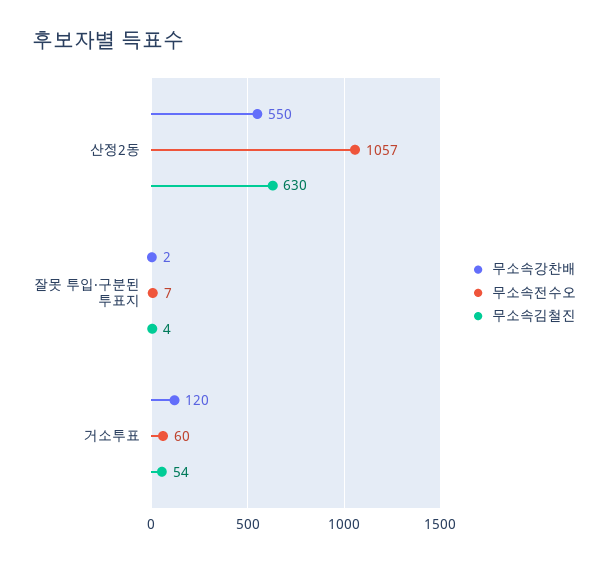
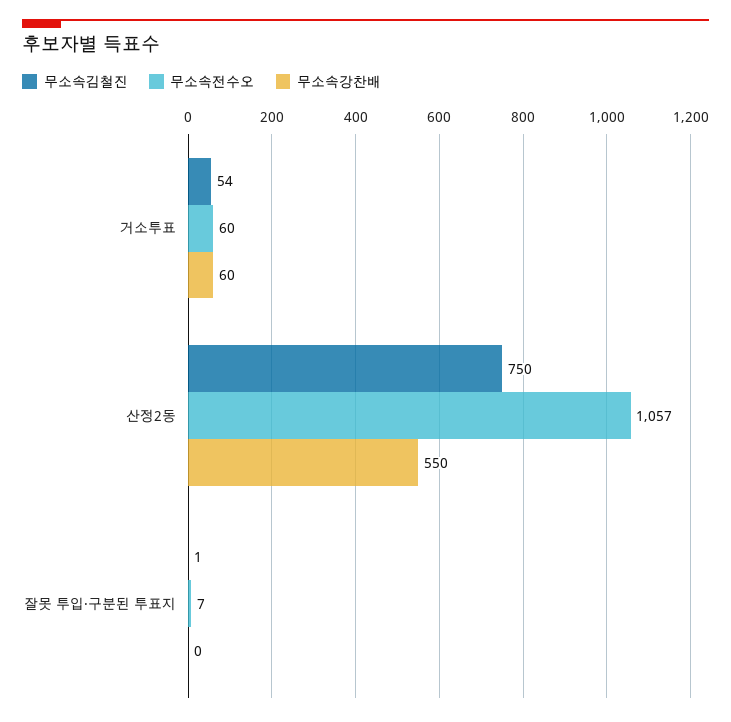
  {
    "무소속강찬배": {
      "산정2동": 550,
-     "잘못 투입·구분된 투표지": 2,
+     "잘못 투입·구분된 투표지": 0,
-     "거소투표": 120
+     "거소투표": 60
    },
    "무소속전수오": {
      "산정2동": 1057,
      "잘못 투입·구분된 투표지": 7,
      "거소투표": 60
    },
    "무소속김철진": {
-     "산정2동": 630,
+     "산정2동": 750,
-     "잘못 투입·구분된 투표지": 4,
+     "잘못 투입·구분된 투표지": 1,
      "거소투표": 54
    }
  }

